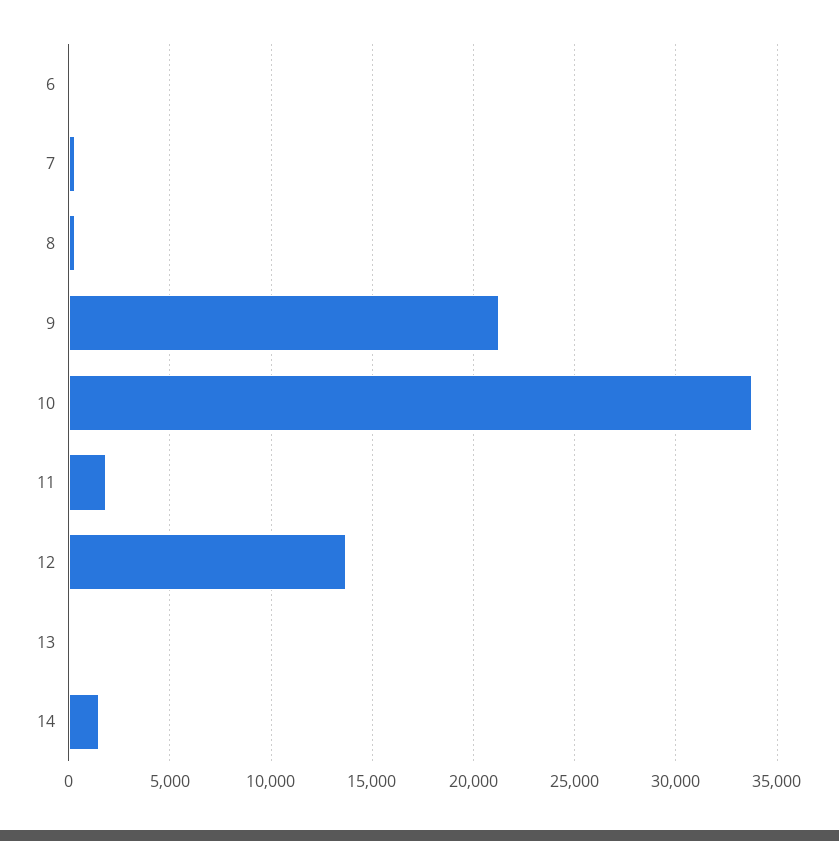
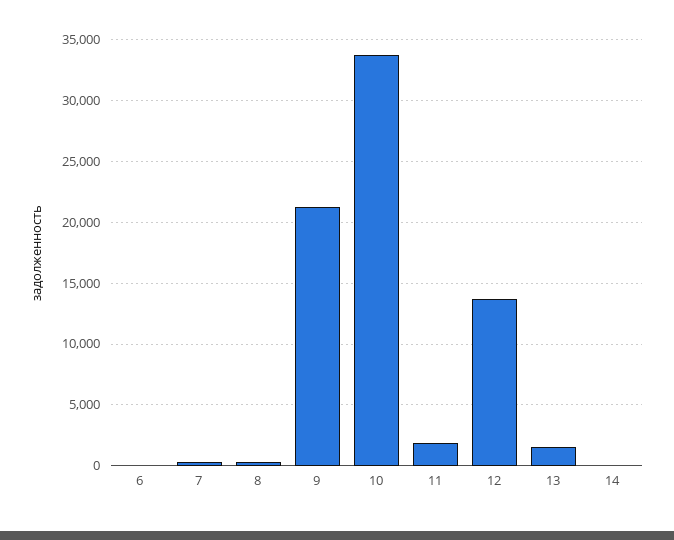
  {
    "6": 0,
    "7": 500,
    "8": 500,
    "9": 21500,
    "10": 34000,
    "11": 2000,
    "12": 13500,
-   "13": 0,
+   "13": 1500,
-   "14": 1500
+   "14": 0
  }

